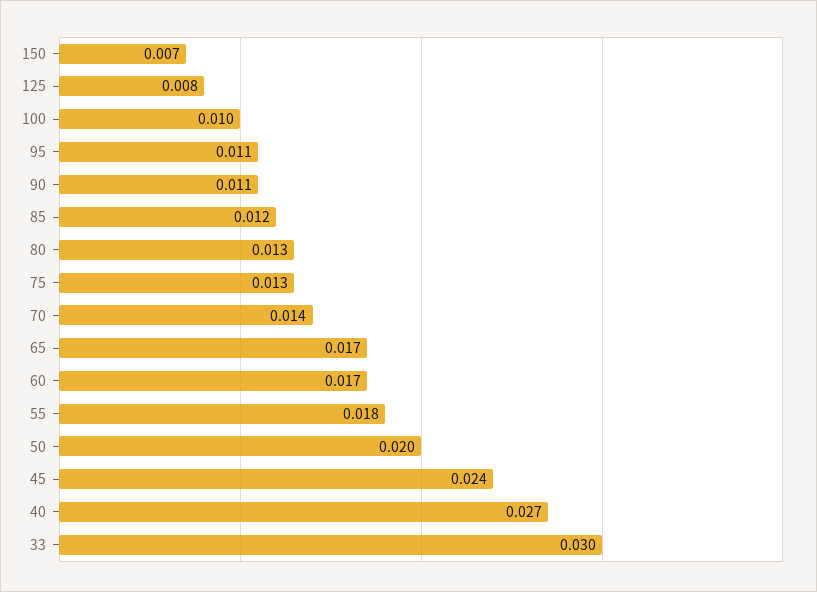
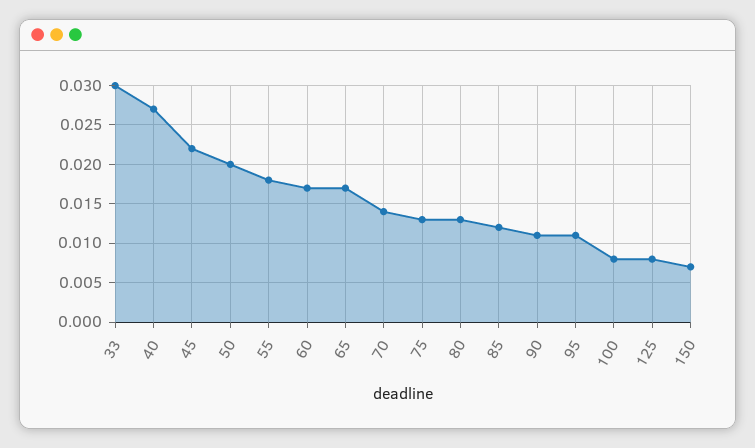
  {
    "150": 0.007,
    "125": 0.008,
-   "100": 0.01,
+   "100": 0.008,
    "95": 0.011,
    "90": 0.011,
    "85": 0.012,
    "80": 0.013,
    "75": 0.013,
    "70": 0.014,
    "65": 0.017,
    "60": 0.017,
    "55": 0.018,
    "50": 0.02,
-   "45": 0.024,
+   "45": 0.022,
    "40": 0.027,
    "33": 0.03
  }

